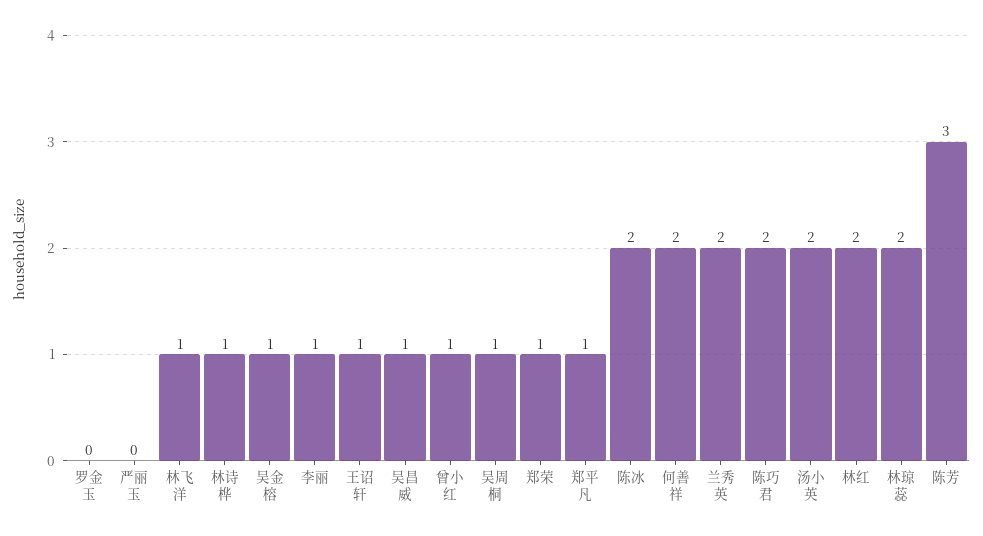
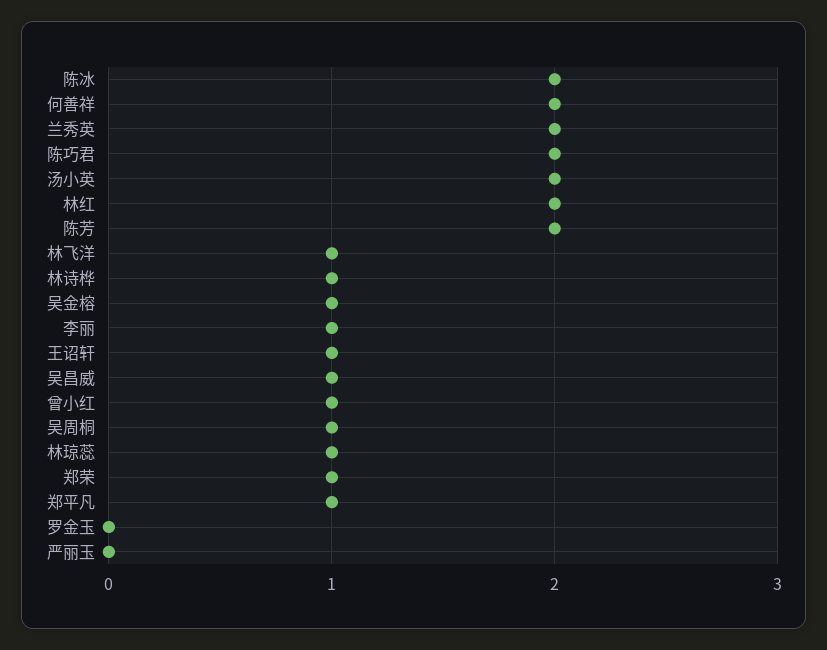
  {
    "罗金玉": 0,
    "严丽玉": 0,
    "林飞洋": 1,
    "林诗桦": 1,
    "吴金榕": 1,
    "李丽": 1,
    "王诏轩": 1,
    "吴昌威": 1,
    "曾小红": 1,
    "吴周桐": 1,
    "郑荣": 1,
    "郑平凡": 1,
    "陈冰": 2,
    "何善祥": 2,
    "兰秀英": 2,
    "陈巧君": 2,
    "汤小英": 2,
    "林红": 2,
-   "林琼蕊": 2,
+   "林琼蕊": 1,
-   "陈芳": 3
+   "陈芳": 2
  }

